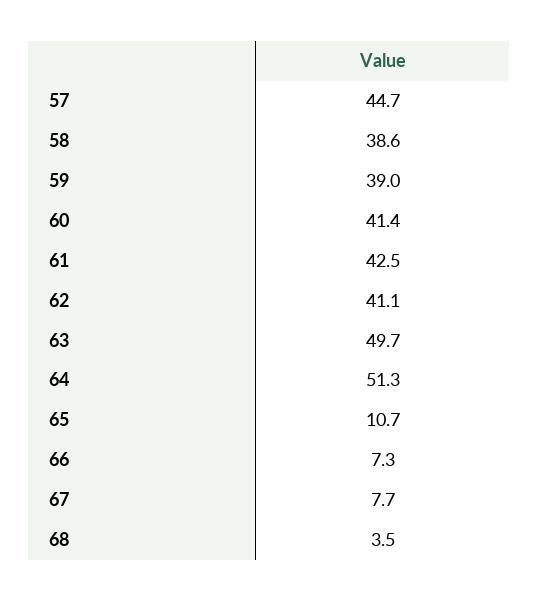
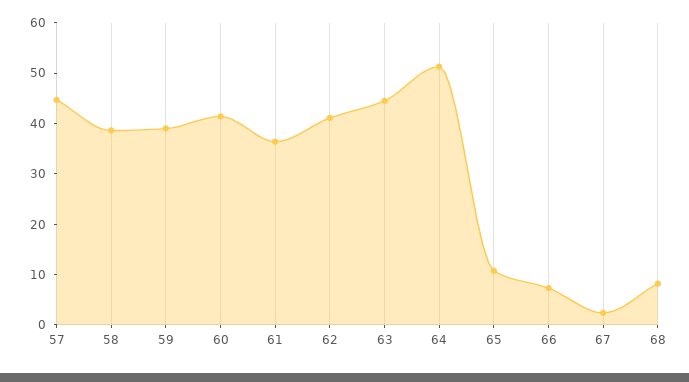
  {
    "57": 44.7,
    "58": 38.6,
    "59": 39,
    "60": 41.4,
-   "61": 42.5,
+   "61": 36,
    "62": 41.1,
-   "63": 49.7,
+   "63": 44,
    "64": 51.3,
    "65": 10.7,
    "66": 7.3,
-   "67": 7.7,
+   "67": 2,
-   "68": 3.5
+   "68": 8
  }

